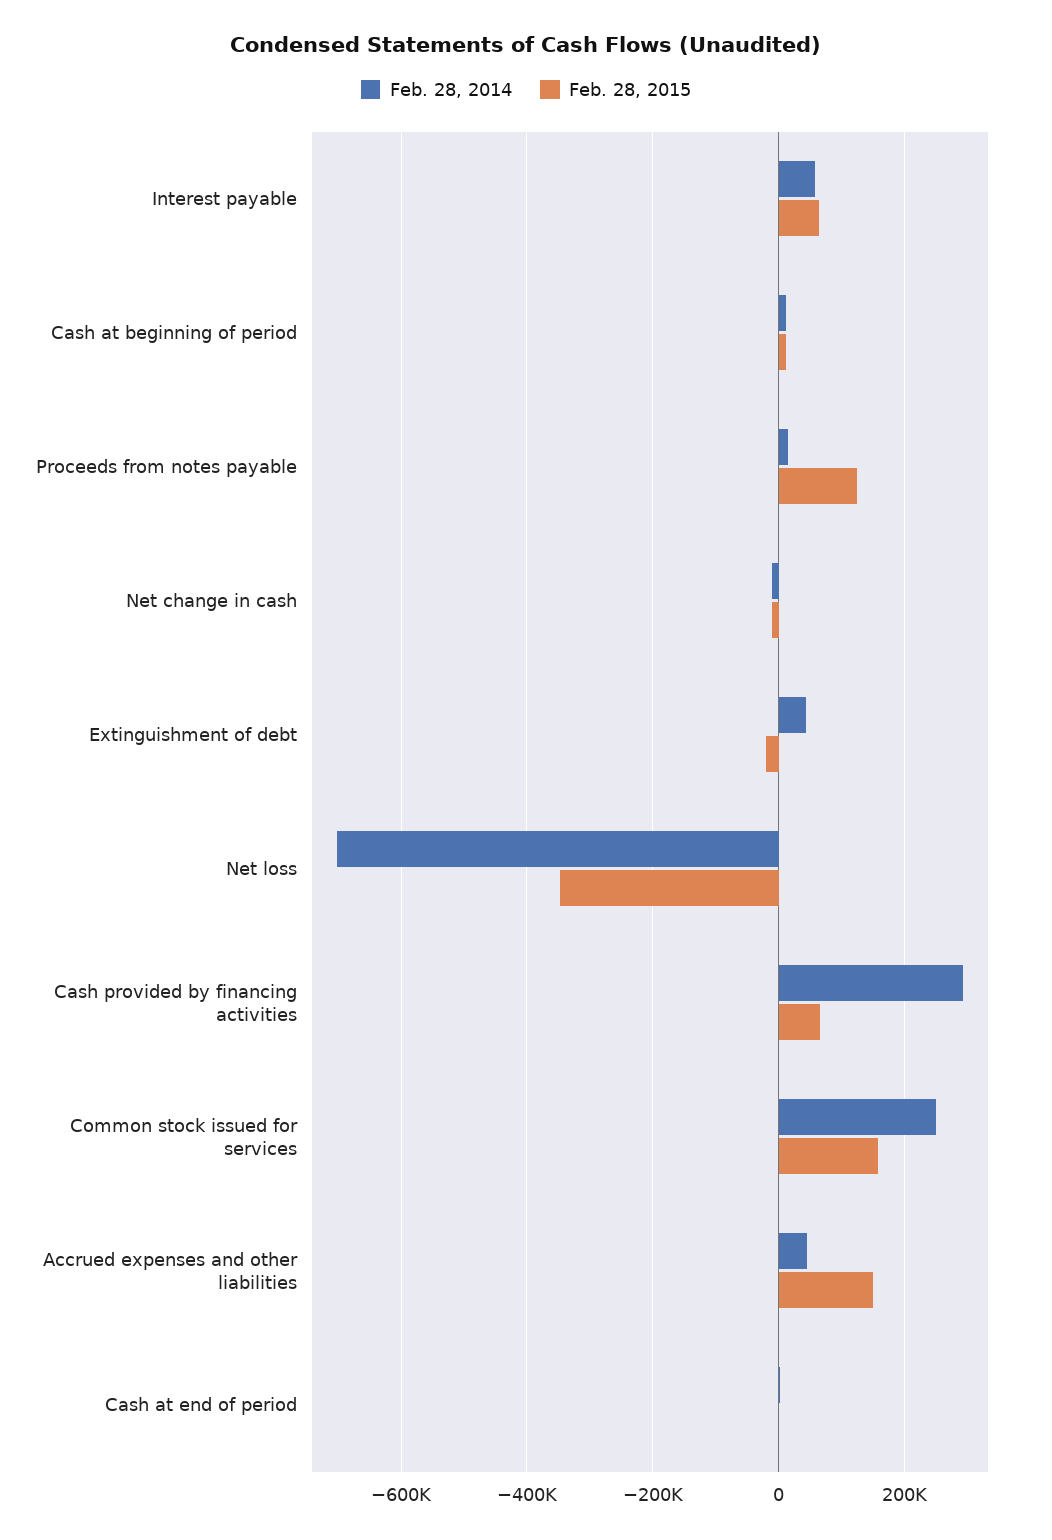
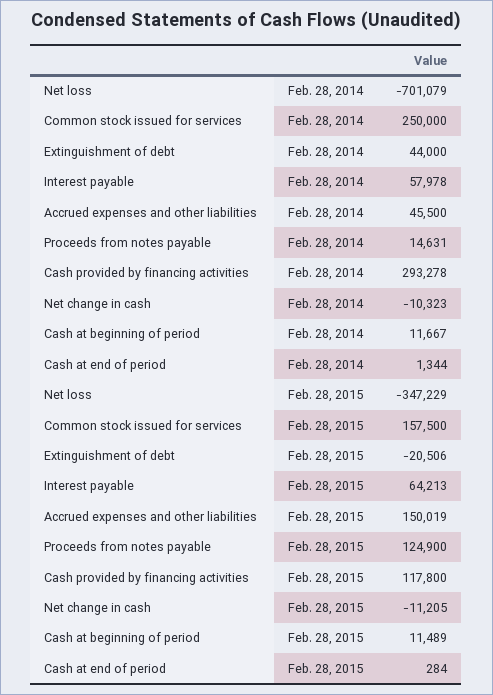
  {
    "Feb. 28, 2014": {
      "Interest payable": 57978,
      "Cash at beginning of period": 11667,
      "Proceeds from notes payable": 14631,
      "Net change in cash": -10323,
      "Extinguishment of debt": 44000,
      "Net loss": -701079,
      "Cash provided by financing activities": 293278,
      "Common stock issued for services": 250000,
      "Accrued expenses and other liabilities": 45500,
      "Cash at end of period": 1344
    },
    "Feb. 28, 2015": {
      "Interest payable": 64213,
      "Cash at beginning of period": 11489,
      "Proceeds from notes payable": 124900,
      "Net change in cash": -11205,
      "Extinguishment of debt": -20506,
      "Net loss": -347229,
-     "Cash provided by financing activities": 60000,
+     "Cash provided by financing activities": 117800,
      "Common stock issued for services": 157500,
      "Accrued expenses and other liabilities": 150019,
      "Cash at end of period": 284
    }
  }

